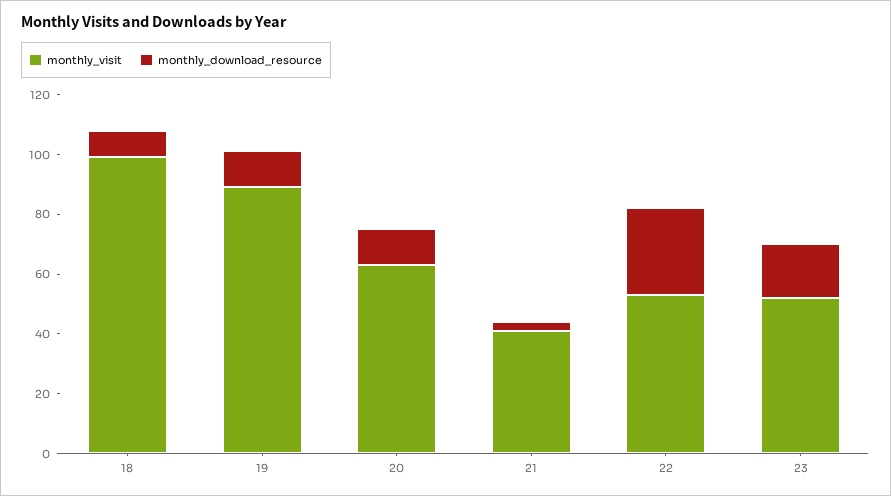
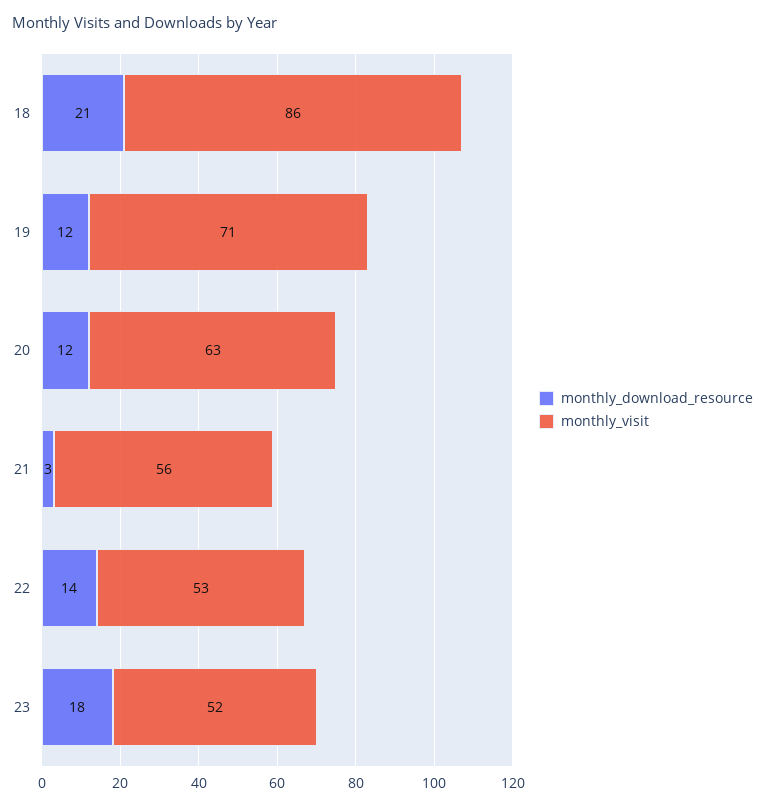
  {
    "monthly_visit": {
-     "18": 100,
+     "18": 86,
-     "19": 90,
+     "19": 71,
      "20": 63,
-     "21": 40,
+     "21": 56,
      "22": 53,
      "23": 52
    },
    "monthly_download_resource": {
-     "18": 10,
+     "18": 21,
      "19": 12,
      "20": 12,
      "21": 3,
-     "22": 30,
+     "22": 14,
      "23": 18
    }
  }

